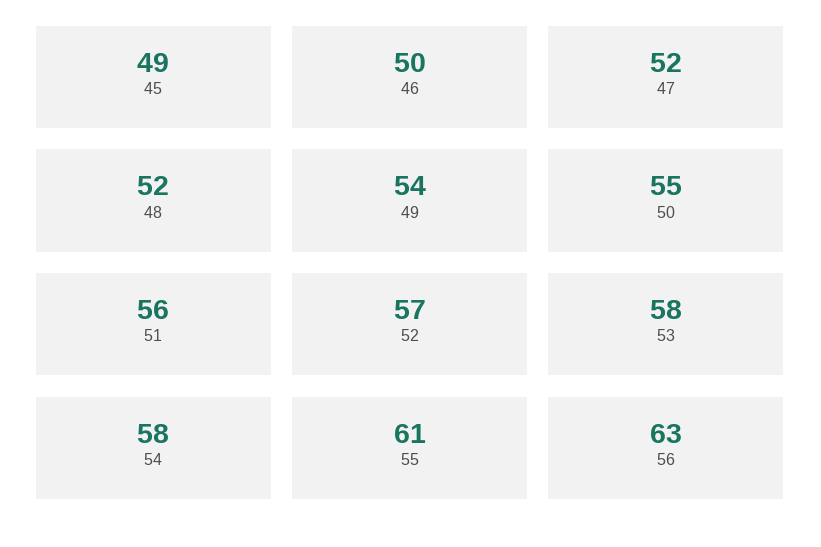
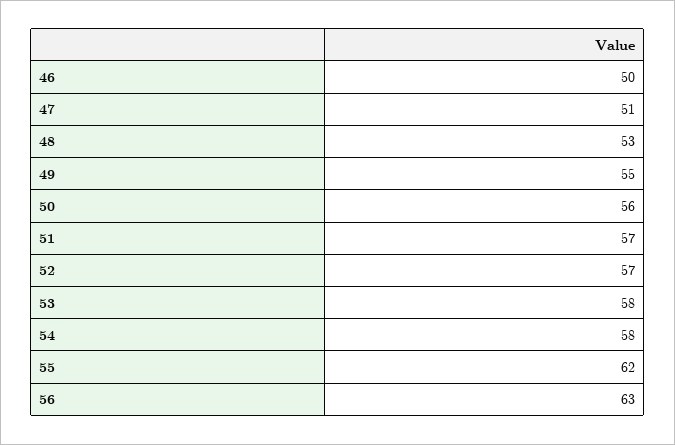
  {
-   "45": 49,
    "46": 50,
-   "47": 52,
+   "47": 51,
-   "48": 52,
+   "48": 53,
-   "49": 54,
+   "49": 55,
-   "50": 55,
+   "50": 56,
-   "51": 56,
+   "51": 57,
    "52": 57,
    "53": 58,
    "54": 58,
-   "55": 61,
+   "55": 62,
    "56": 63
  }

